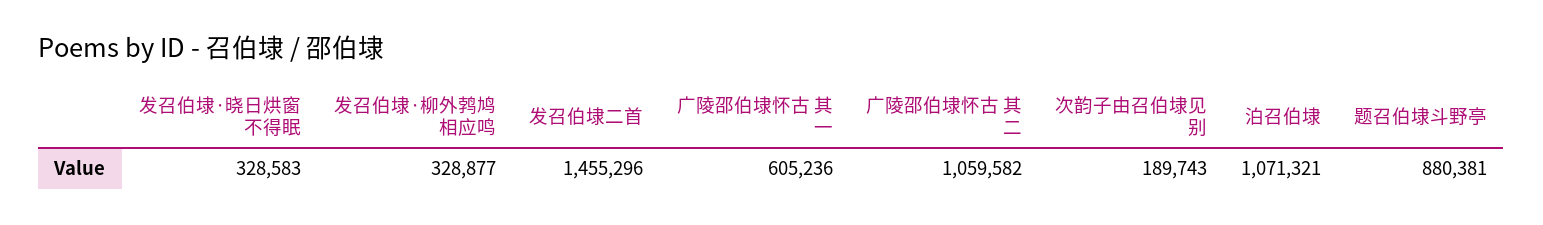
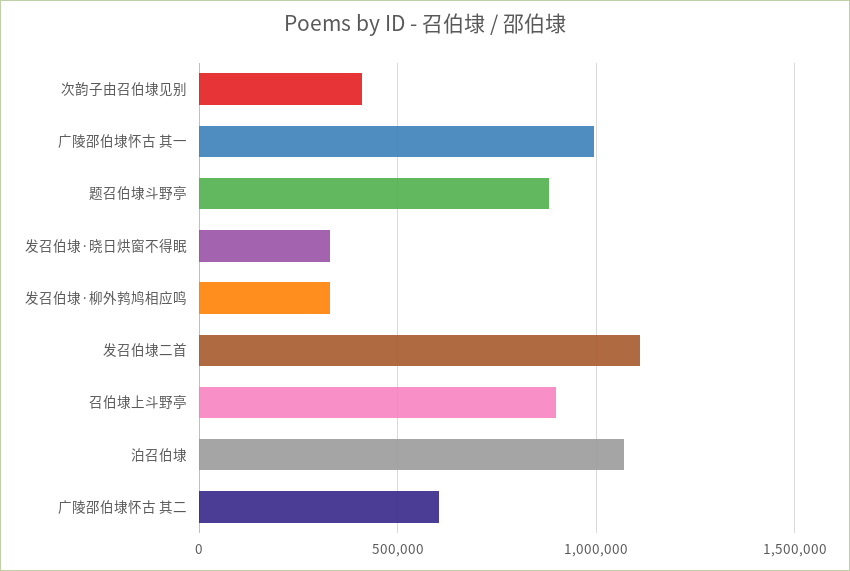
  {
    "发召伯埭·晓日烘窗不得眠": 328583,
    "发召伯埭·柳外鹁鸠相应鸣": 328877,
-   "发召伯埭二首": 1455296,
+   "发召伯埭二首": 1100000,
-   "广陵邵伯埭怀古 其一": 605236,
+   "广陵邵伯埭怀古 其一": 1000000,
-   "广陵邵伯埭怀古 其二": 1059582,
+   "广陵邵伯埭怀古 其二": 600000,
-   "次韵子由召伯埭见别": 189743,
+   "次韵子由召伯埭见别": 400000,
    "泊召伯埭": 1071321,
-   "题召伯埭斗野亭": 880381
+   "题召伯埭斗野亭": 880381,
+   "召伯埭上斗野亭": 900000
  }

